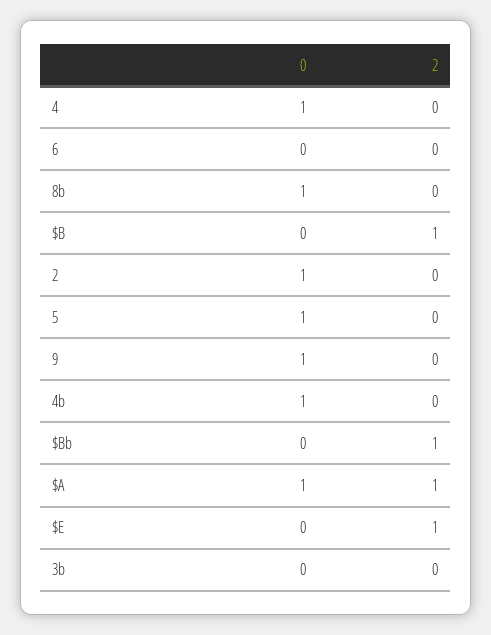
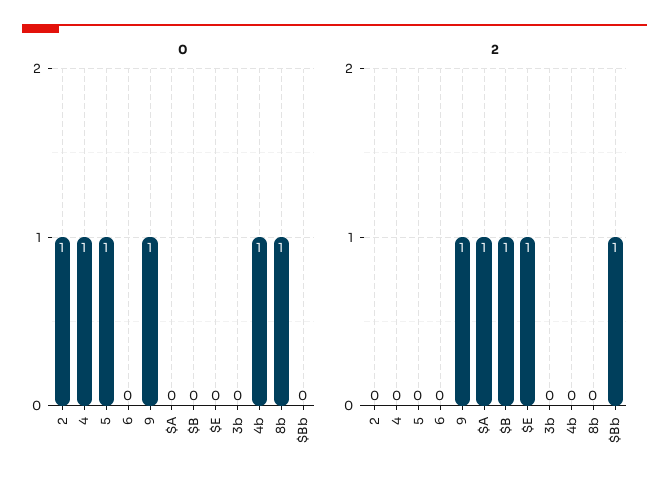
  {
    "0": {
      "4": 1,
      "6": 0,
      "8b": 1,
      "$B": 0,
      "2": 1,
      "5": 1,
      "9": 1,
      "4b": 1,
      "$Bb": 0,
-     "$A": 1,
+     "$A": 0,
      "$E": 0,
      "3b": 0
    },
    "2": {
      "4": 0,
      "6": 0,
      "8b": 0,
      "$B": 1,
      "2": 0,
      "5": 0,
-     "9": 0,
+     "9": 1,
      "4b": 0,
      "$Bb": 1,
      "$A": 1,
      "$E": 1,
      "3b": 0
    }
  }

